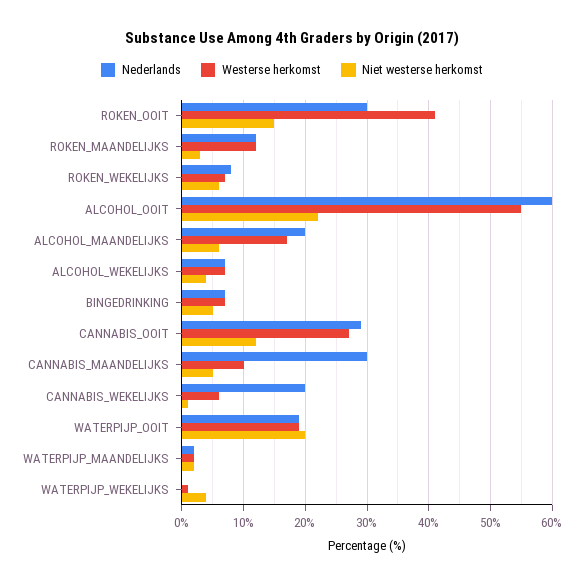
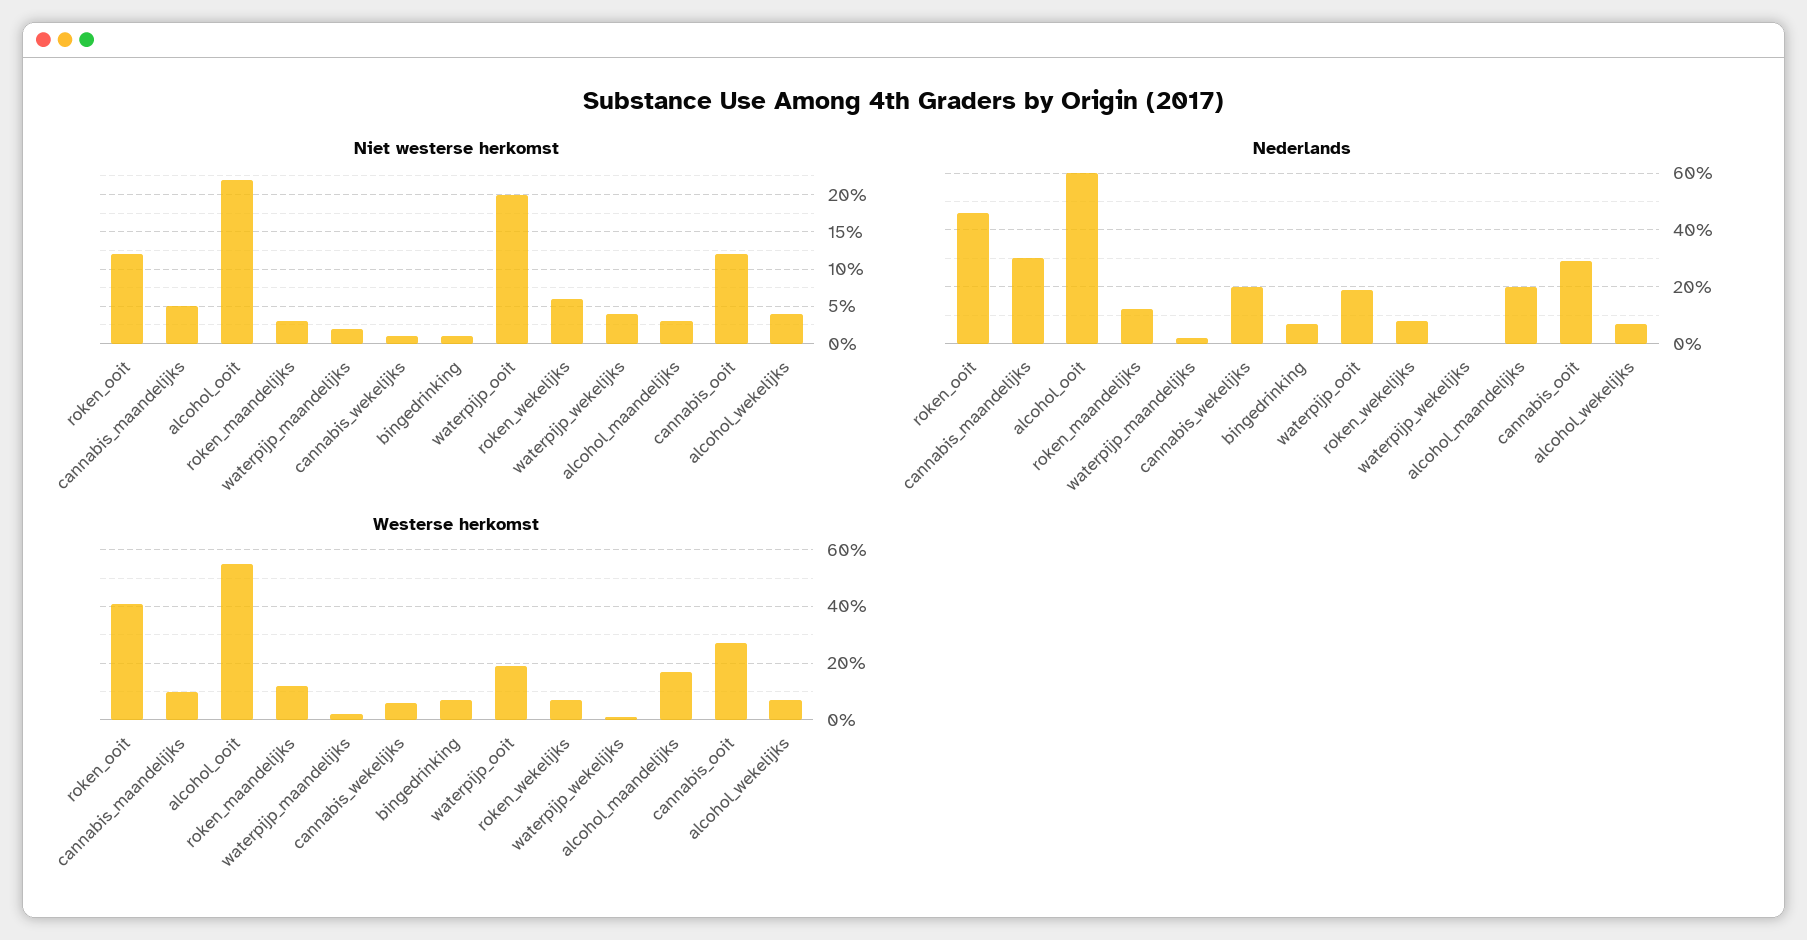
  {
    "Nederlands": {
-     "ROKEN_OOIT": 30,
+     "ROKEN_OOIT": 45,
      "ROKEN_MAANDELIJKS": 12,
      "ROKEN_WEKELIJKS": 8,
      "ALCOHOL_OOIT": 60,
      "ALCOHOL_MAANDELIJKS": 20,
      "ALCOHOL_WEKELIJKS": 7,
      "BINGEDRINKING": 7,
      "CANNABIS_OOIT": 29,
      "CANNABIS_MAANDELIJKS": 30,
      "CANNABIS_WEKELIJKS": 20,
      "WATERPIJP_OOIT": 19,
      "WATERPIJP_MAANDELIJKS": 2,
      "WATERPIJP_WEKELIJKS": 0
    },
    "Westerse herkomst": {
      "ROKEN_OOIT": 41,
      "ROKEN_MAANDELIJKS": 12,
      "ROKEN_WEKELIJKS": 7,
      "ALCOHOL_OOIT": 55,
      "ALCOHOL_MAANDELIJKS": 17,
      "ALCOHOL_WEKELIJKS": 7,
      "BINGEDRINKING": 7,
      "CANNABIS_OOIT": 27,
      "CANNABIS_MAANDELIJKS": 10,
      "CANNABIS_WEKELIJKS": 6,
      "WATERPIJP_OOIT": 19,
      "WATERPIJP_MAANDELIJKS": 2,
      "WATERPIJP_WEKELIJKS": 1
    },
    "Niet westerse herkomst": {
-     "ROKEN_OOIT": 15,
+     "ROKEN_OOIT": 12,
      "ROKEN_MAANDELIJKS": 3,
      "ROKEN_WEKELIJKS": 6,
      "ALCOHOL_OOIT": 22,
-     "ALCOHOL_MAANDELIJKS": 6,
+     "ALCOHOL_MAANDELIJKS": 3,
      "ALCOHOL_WEKELIJKS": 4,
-     "BINGEDRINKING": 5,
+     "BINGEDRINKING": 1,
      "CANNABIS_OOIT": 12,
      "CANNABIS_MAANDELIJKS": 5,
      "CANNABIS_WEKELIJKS": 1,
      "WATERPIJP_OOIT": 20,
      "WATERPIJP_MAANDELIJKS": 2,
      "WATERPIJP_WEKELIJKS": 4
    }
  }

